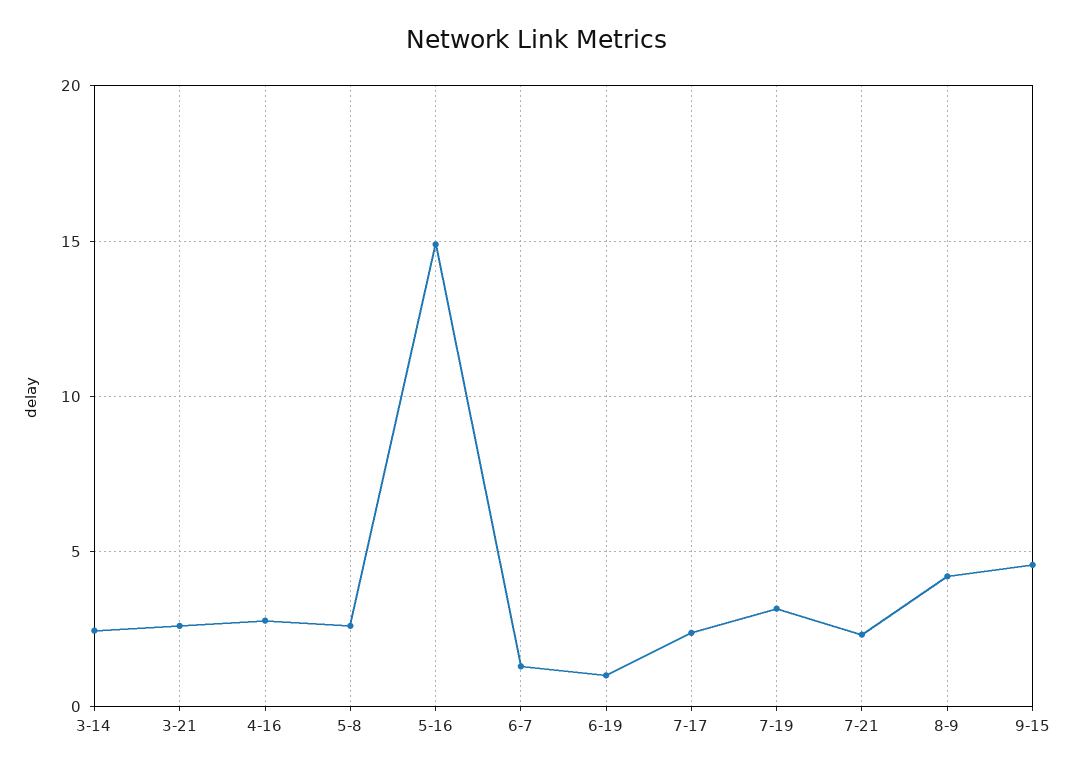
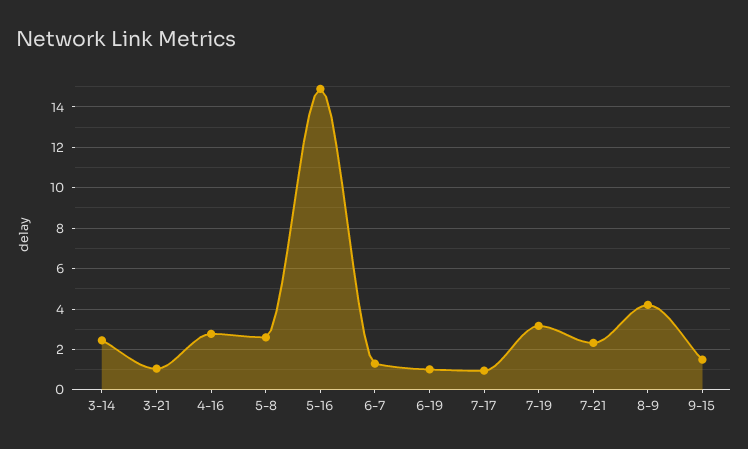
  {
    "3-14": 2.5,
-   "3-21": 2.5,
+   "3-21": 1,
    "4-16": 3,
    "5-8": 2.5,
    "5-16": 15,
    "6-7": 1.5,
    "6-19": 1,
-   "7-17": 2.5,
+   "7-17": 1,
    "7-19": 3,
    "7-21": 2.5,
    "8-9": 4,
-   "9-15": 4.5
+   "9-15": 1.5
  }

